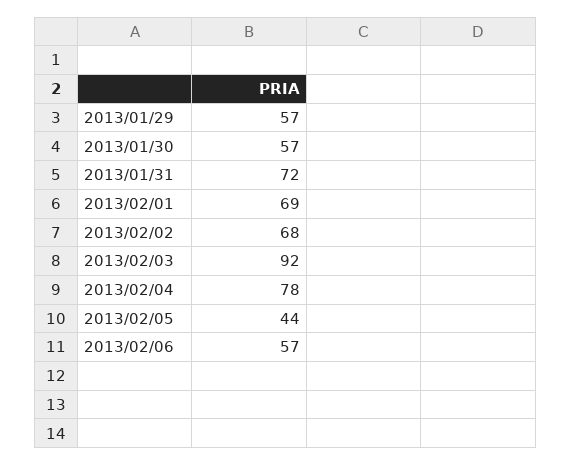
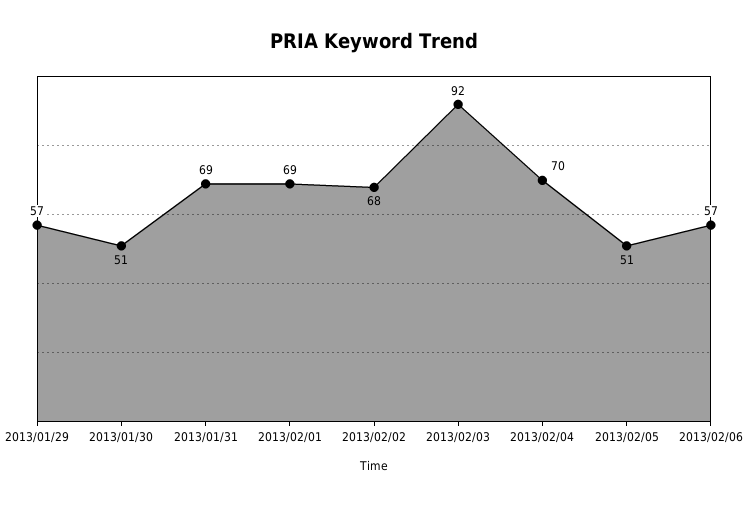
  {
    "2013/01/29": 57,
-   "2013/01/30": 57,
+   "2013/01/30": 51,
-   "2013/01/31": 72,
+   "2013/01/31": 69,
    "2013/02/01": 69,
    "2013/02/02": 68,
    "2013/02/03": 92,
-   "2013/02/04": 78,
+   "2013/02/04": 70,
-   "2013/02/05": 44,
+   "2013/02/05": 51,
    "2013/02/06": 57
  }

